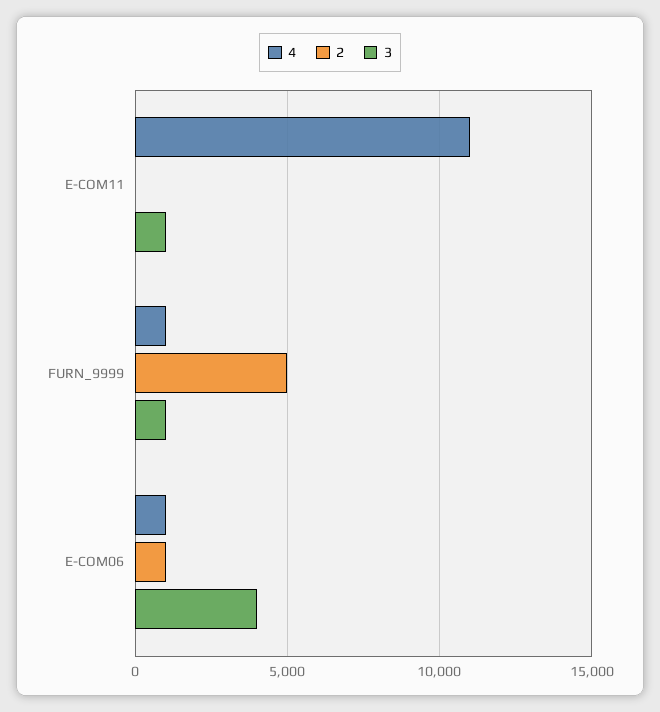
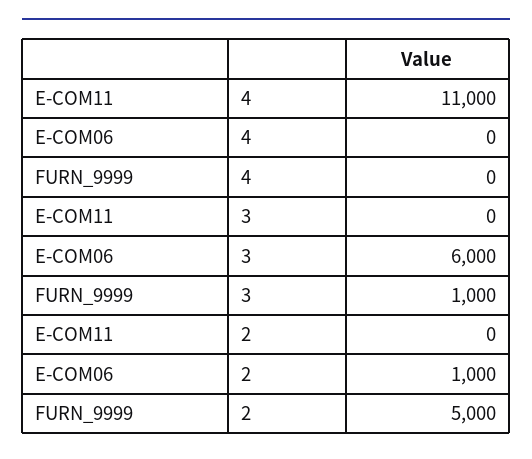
  {
    "4": {
      "E-COM11": 11000,
-     "FURN_9999": 1000,
+     "FURN_9999": 0,
-     "E-COM06": 1000
+     "E-COM06": 0
    },
    "2": {
      "E-COM11": 0,
      "FURN_9999": 5000,
      "E-COM06": 1000
    },
    "3": {
-     "E-COM11": 1000,
+     "E-COM11": 0,
      "FURN_9999": 1000,
-     "E-COM06": 4000
+     "E-COM06": 6000
    }
  }

